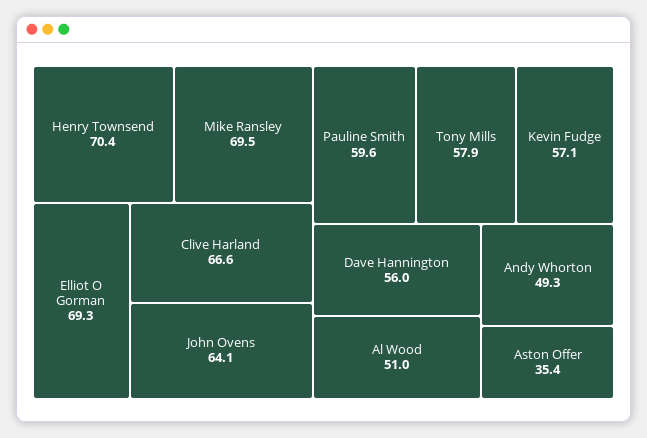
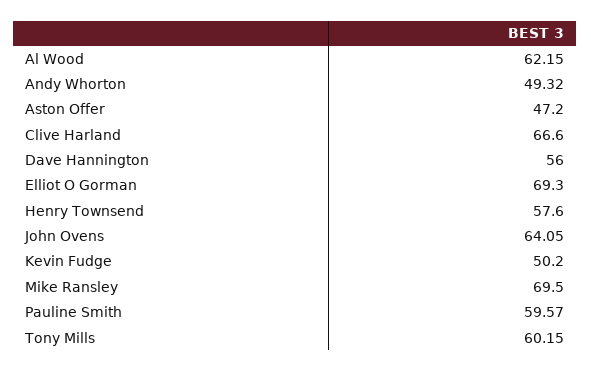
  {
-   "Henry Townsend": 70.4,
+   "Henry Townsend": 57.6,
    "Mike Ransley": 69.5,
    "Elliot O Gorman": 69.3,
    "Clive Harland": 66.6,
    "John Ovens": 64.05,
    "Pauline Smith": 59.57,
-   "Tony Mills": 57.9,
+   "Tony Mills": 60.15,
-   "Kevin Fudge": 57.1,
+   "Kevin Fudge": 50.2,
    "Dave Hannington": 56,
-   "Al Wood": 51,
+   "Al Wood": 62.15,
    "Andy Whorton": 49.32,
-   "Aston Offer": 35.4
+   "Aston Offer": 47.2
  }

